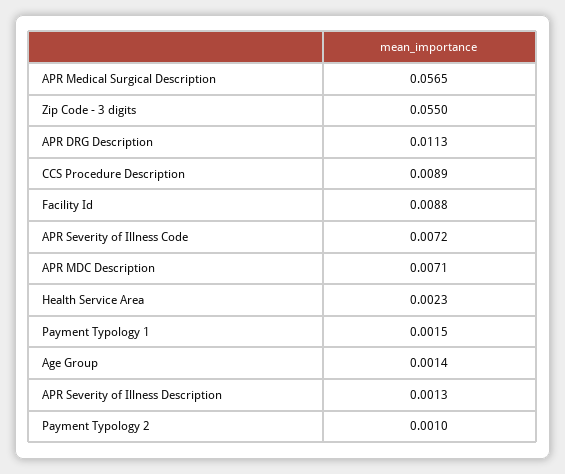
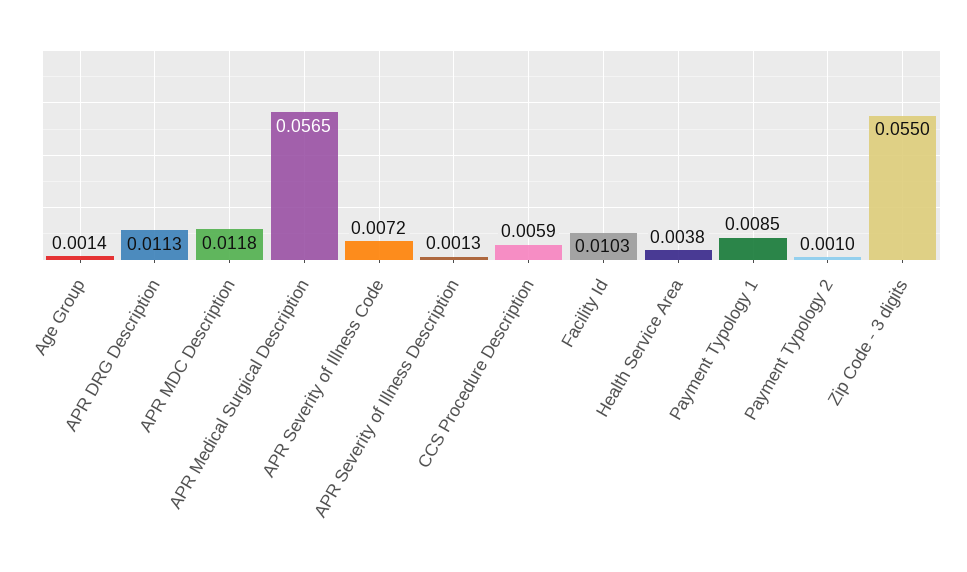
  {
    "APR Medical Surgical Description": 0.0565,
    "Zip Code - 3 digits": 0.055,
    "APR DRG Description": 0.0113,
-   "CCS Procedure Description": 0.0089,
+   "CCS Procedure Description": 0.0059,
-   "Facility Id": 0.0088,
+   "Facility Id": 0.0103,
    "APR Severity of Illness Code": 0.0072,
-   "APR MDC Description": 0.0071,
+   "APR MDC Description": 0.0118,
-   "Health Service Area": 0.0023,
+   "Health Service Area": 0.0038,
-   "Payment Typology 1": 0.0015,
+   "Payment Typology 1": 0.0085,
    "Age Group": 0.0014,
    "APR Severity of Illness Description": 0.0013,
    "Payment Typology 2": 0.001
  }

